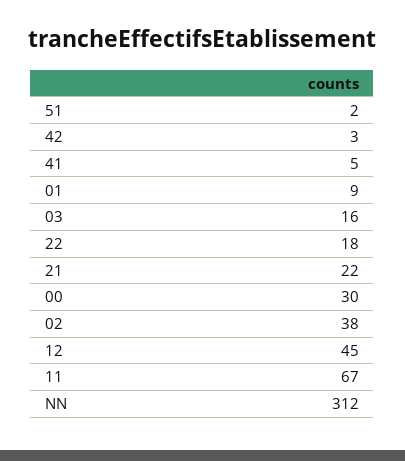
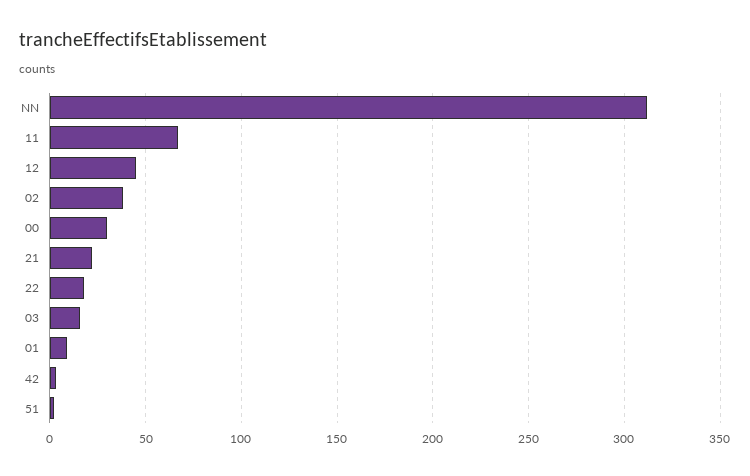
  {
    "51": 2,
    "42": 3,
-   "41": 5,
    "01": 9,
    "03": 16,
    "22": 18,
    "21": 22,
    "00": 30,
    "02": 38,
    "12": 45,
    "11": 67,
    "NN": 312
  }

